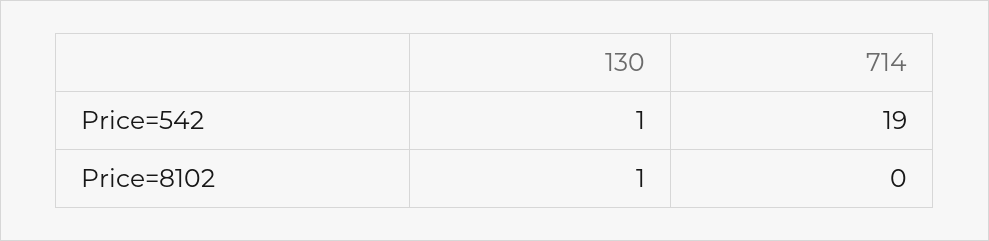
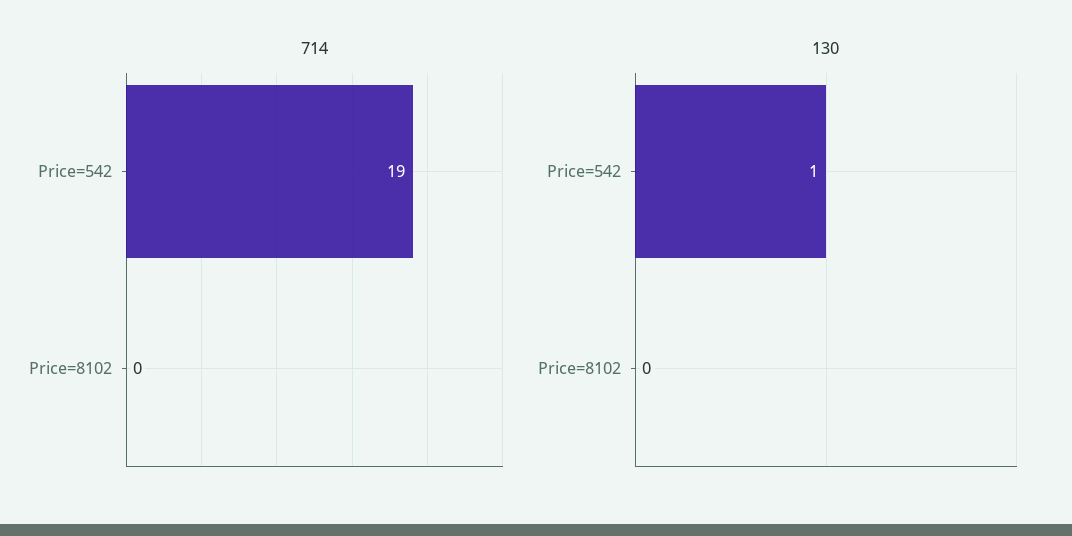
  {
    "130": {
      "Price=542": 1,
-     "Price=8102": 1
+     "Price=8102": 0
    },
    "714": {
      "Price=542": 19,
      "Price=8102": 0
    }
  }

